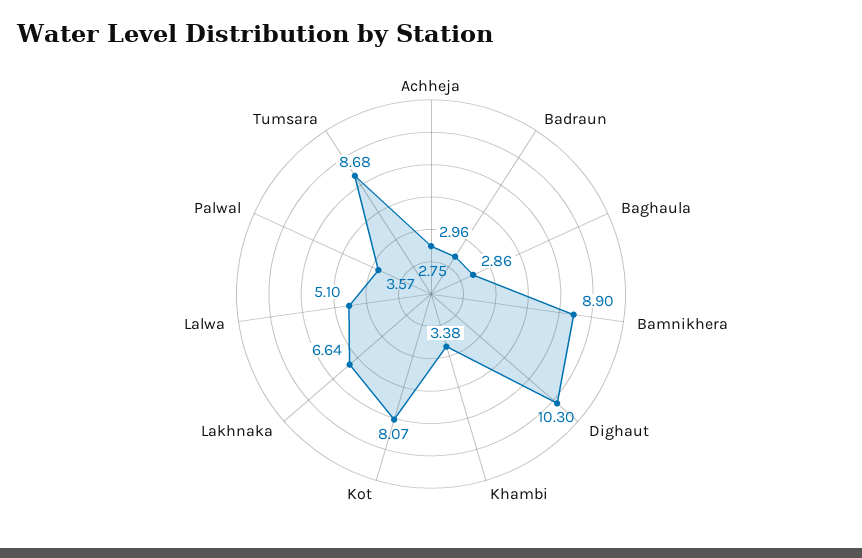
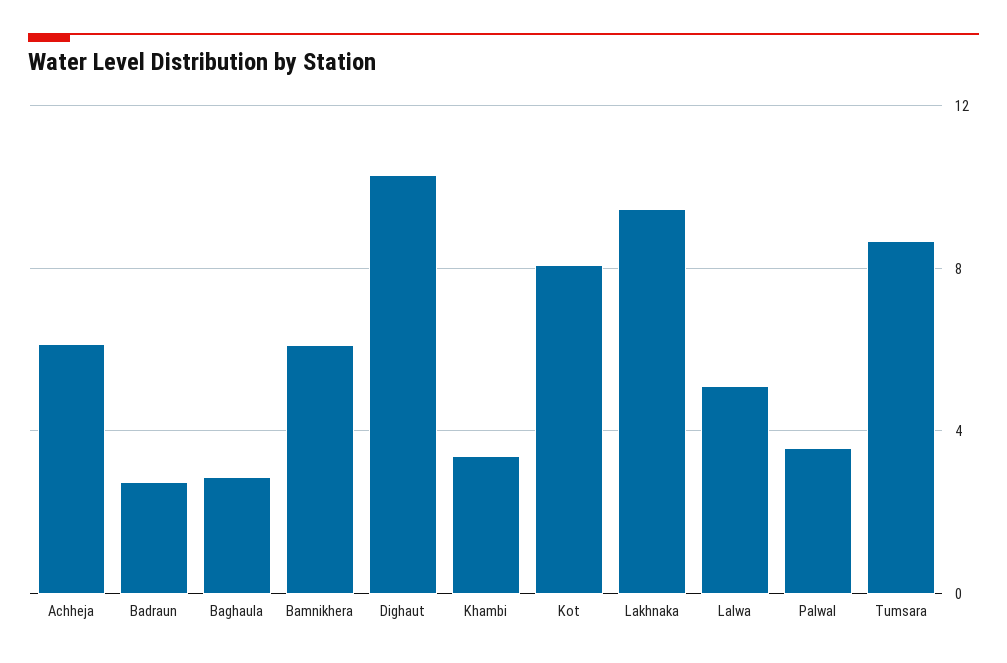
  {
-   "Achheja": 2.96,
+   "Achheja": 6,
    "Badraun": 2.75,
    "Baghaula": 2.86,
-   "Bamnikhera": 8.9,
+   "Bamnikhera": 6,
    "Dighaut": 10.3,
    "Khambi": 3.38,
    "Kot": 8.07,
-   "Lakhnaka": 6.64,
+   "Lakhnaka": 9.5,
    "Lalwa": 5.1,
    "Palwal": 3.57,
    "Tumsara": 8.68
  }

